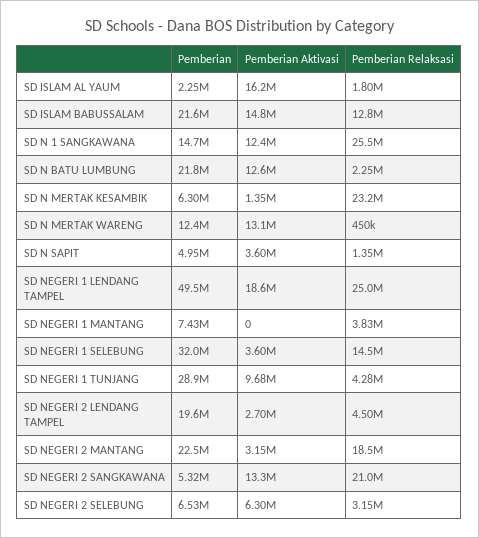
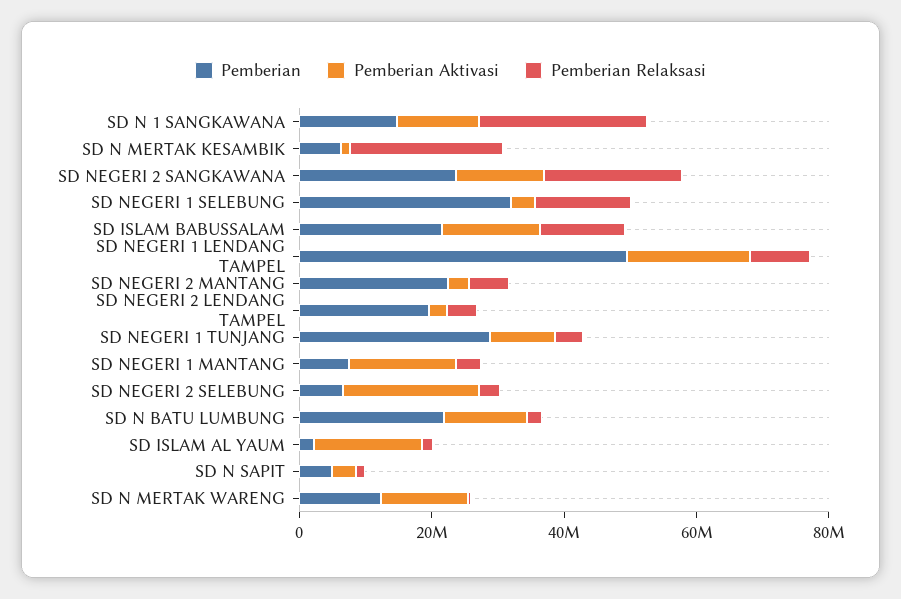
  {
    "Pemberian": {
      "SD ISLAM AL YAUM": 2250000,
      "SD ISLAM BABUSSALAM": 21600000,
      "SD N 1 SANGKAWANA": 14700000,
      "SD N BATU LUMBUNG": 21800000,
      "SD N MERTAK KESAMBIK": 6300000,
      "SD N MERTAK WARENG": 12400000,
      "SD N SAPIT": 4950000,
      "SD NEGERI 1 LENDANG TAMPEL": 49500000,
      "SD NEGERI 1 MANTANG": 7430000,
      "SD NEGERI 1 SELEBUNG": 32000000,
      "SD NEGERI 1 TUNJANG": 28900000,
      "SD NEGERI 2 LENDANG TAMPEL": 19600000,
      "SD NEGERI 2 MANTANG": 22500000,
-     "SD NEGERI 2 SANGKAWANA": 5320000,
+     "SD NEGERI 2 SANGKAWANA": 25000000,
      "SD NEGERI 2 SELEBUNG": 6530000
    },
    "Pemberian Aktivasi": {
      "SD ISLAM AL YAUM": 16200000,
      "SD ISLAM BABUSSALAM": 14800000,
      "SD N 1 SANGKAWANA": 12400000,
      "SD N BATU LUMBUNG": 12600000,
      "SD N MERTAK KESAMBIK": 1350000,
      "SD N MERTAK WARENG": 13100000,
      "SD N SAPIT": 3600000,
      "SD NEGERI 1 LENDANG TAMPEL": 18600000,
-     "SD NEGERI 1 MANTANG": 0,
+     "SD NEGERI 1 MANTANG": 15000000,
      "SD NEGERI 1 SELEBUNG": 3600000,
      "SD NEGERI 1 TUNJANG": 9680000,
      "SD NEGERI 2 LENDANG TAMPEL": 2700000,
      "SD NEGERI 2 MANTANG": 3150000,
      "SD NEGERI 2 SANGKAWANA": 13300000,
-     "SD NEGERI 2 SELEBUNG": 6300000
+     "SD NEGERI 2 SELEBUNG": 20000000
    },
    "Pemberian Relaksasi": {
      "SD ISLAM AL YAUM": 1800000,
      "SD ISLAM BABUSSALAM": 12800000,
      "SD N 1 SANGKAWANA": 25500000,
      "SD N BATU LUMBUNG": 2250000,
      "SD N MERTAK KESAMBIK": 23200000,
      "SD N MERTAK WARENG": 450000,
      "SD N SAPIT": 1350000,
-     "SD NEGERI 1 LENDANG TAMPEL": 25000000,
+     "SD NEGERI 1 LENDANG TAMPEL": 10000000,
      "SD NEGERI 1 MANTANG": 3830000,
      "SD NEGERI 1 SELEBUNG": 14500000,
      "SD NEGERI 1 TUNJANG": 4280000,
      "SD NEGERI 2 LENDANG TAMPEL": 4500000,
-     "SD NEGERI 2 MANTANG": 18500000,
+     "SD NEGERI 2 MANTANG": 5000000,
      "SD NEGERI 2 SANGKAWANA": 21000000,
      "SD NEGERI 2 SELEBUNG": 3150000
    }
  }

